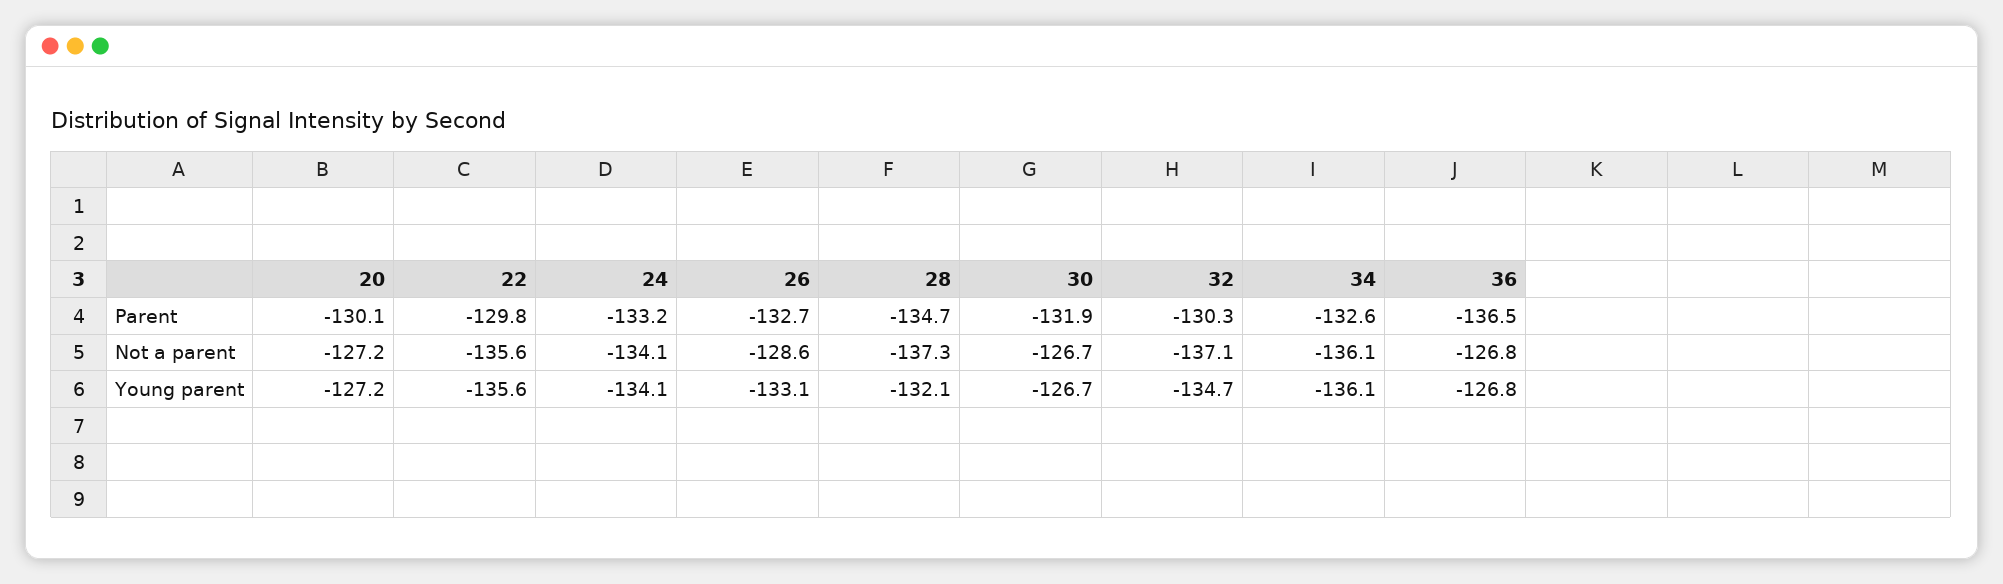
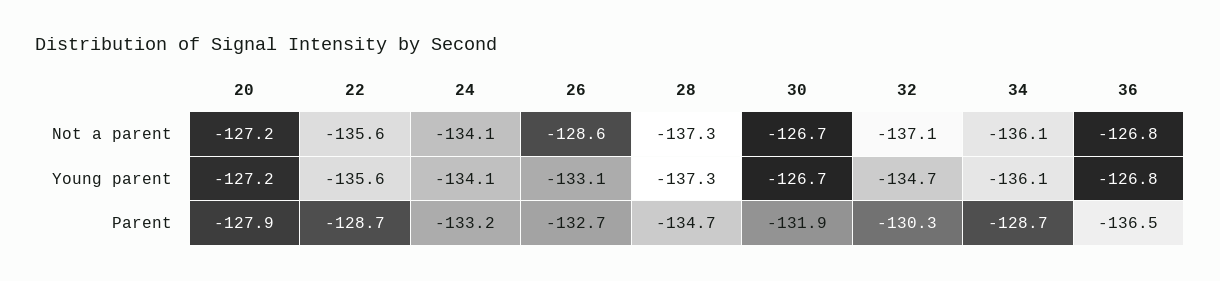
  {
    "20": {
-     "Parent": -130.1,
+     "Parent": -127.9,
      "Not a parent": -127.2,
      "Young parent": -127.2
    },
    "22": {
-     "Parent": -129.8,
+     "Parent": -128.7,
      "Not a parent": -135.6,
      "Young parent": -135.6
    },
    "24": {
      "Parent": -133.2,
      "Not a parent": -134.1,
      "Young parent": -134.1
    },
    "26": {
      "Parent": -132.7,
      "Not a parent": -128.6,
      "Young parent": -133.1
    },
    "28": {
      "Parent": -134.7,
      "Not a parent": -137.3,
-     "Young parent": -132.1
+     "Young parent": -137.3
    },
    "30": {
      "Parent": -131.9,
      "Not a parent": -126.7,
      "Young parent": -126.7
    },
    "32": {
      "Parent": -130.3,
      "Not a parent": -137.1,
      "Young parent": -134.7
    },
    "34": {
-     "Parent": -132.6,
+     "Parent": -128.7,
      "Not a parent": -136.1,
      "Young parent": -136.1
    },
    "36": {
      "Parent": -136.5,
      "Not a parent": -126.8,
      "Young parent": -126.8
    }
  }

